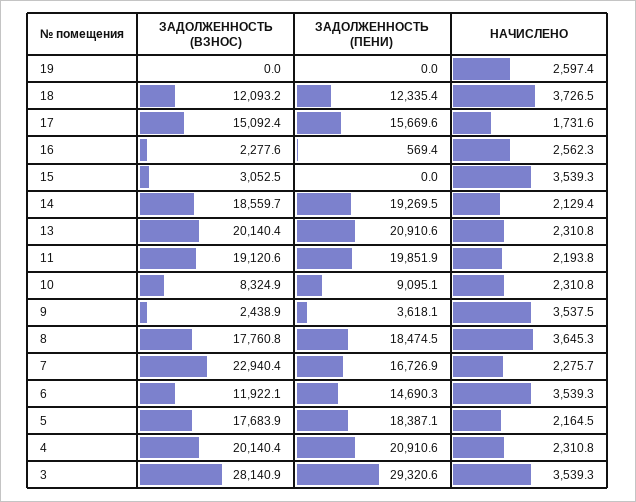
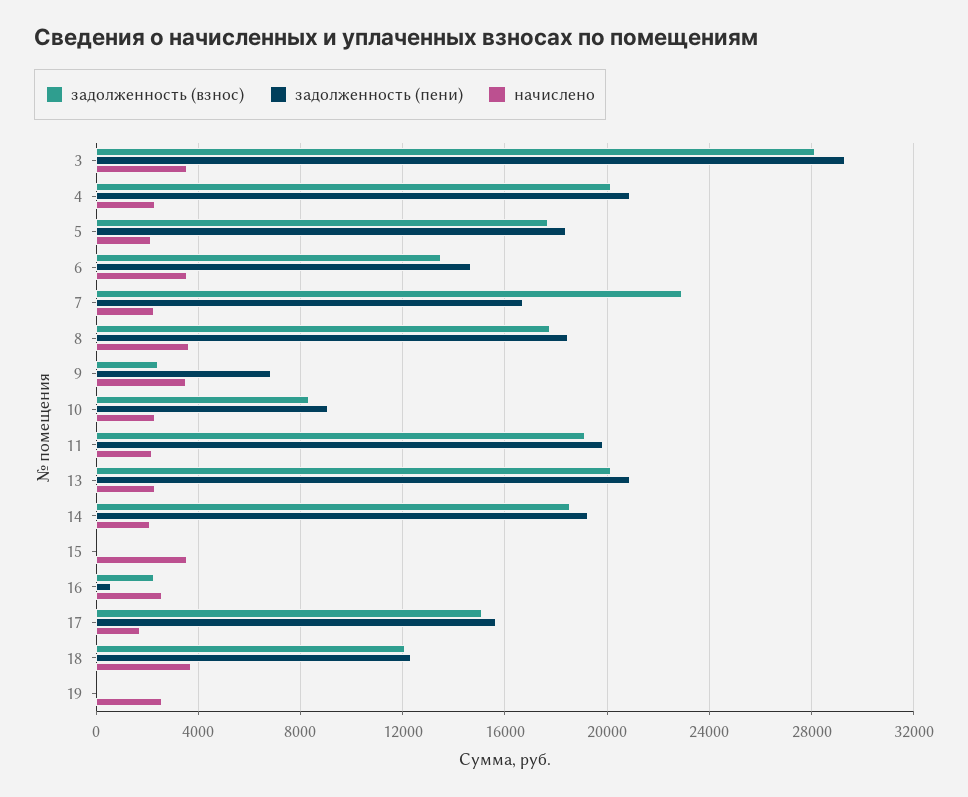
  {
    "ЗАДОЛЖЕННОСТЬ (ВЗНОС)": {
      "19": 0,
      "18": 12093.2,
      "17": 15092.4,
      "16": 2277.6,
-     "15": 3052.5,
+     "15": 0,
      "14": 18559.7,
      "13": 20140.4,
      "11": 19120.6,
      "10": 8324.9,
      "9": 2438.9,
      "8": 17760.8,
      "7": 22940.4,
-     "6": 11922.1,
+     "6": 13500,
      "5": 17683.9,
      "4": 20140.4,
      "3": 28140.9
    },
    "ЗАДОЛЖЕННОСТЬ (ПЕНИ)": {
      "19": 0,
      "18": 12335.4,
      "17": 15669.6,
      "16": 569.4,
      "15": 0,
      "14": 19269.5,
      "13": 20910.6,
      "11": 19851.9,
      "10": 9095.1,
-     "9": 3618.1,
+     "9": 7000,
      "8": 18474.5,
      "7": 16726.9,
      "6": 14690.3,
      "5": 18387.1,
      "4": 20910.6,
      "3": 29320.6
    },
    "НАЧИСЛЕНО": {
      "19": 2597.4,
      "18": 3726.5,
      "17": 1731.6,
      "16": 2562.3,
      "15": 3539.3,
      "14": 2129.4,
      "13": 2310.8,
      "11": 2193.8,
      "10": 2310.8,
      "9": 3537.5,
      "8": 3645.3,
      "7": 2275.7,
      "6": 3539.3,
      "5": 2164.5,
      "4": 2310.8,
      "3": 3539.3
    }
  }

